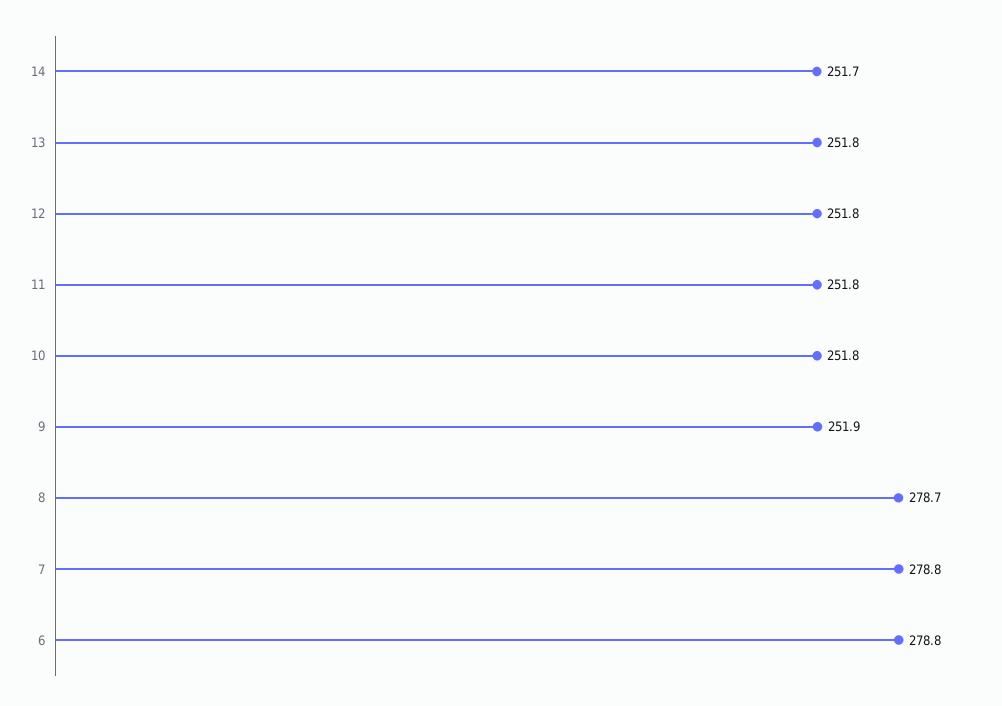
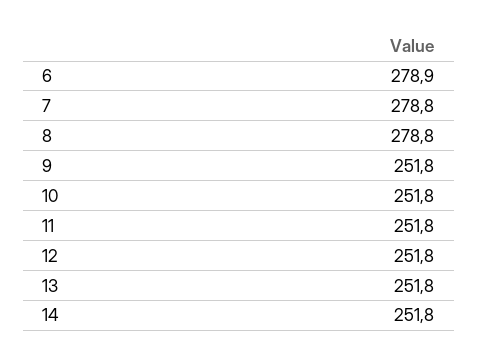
  {
-   "14": 251.7,
+   "14": 251.8,
    "13": 251.8,
    "12": 251.8,
    "11": 251.8,
    "10": 251.8,
-   "9": 251.9,
+   "9": 251.8,
-   "8": 278.7,
+   "8": 278.8,
    "7": 278.8,
-   "6": 278.8
+   "6": 278.9
  }

